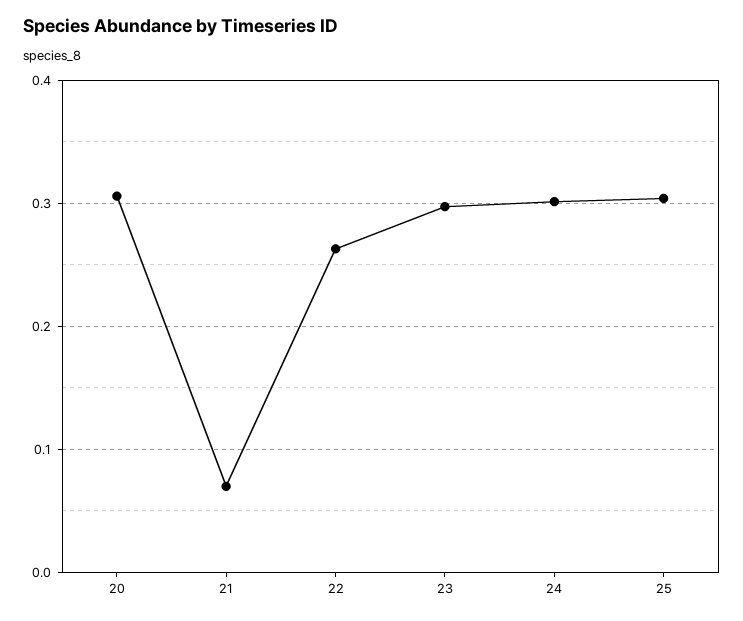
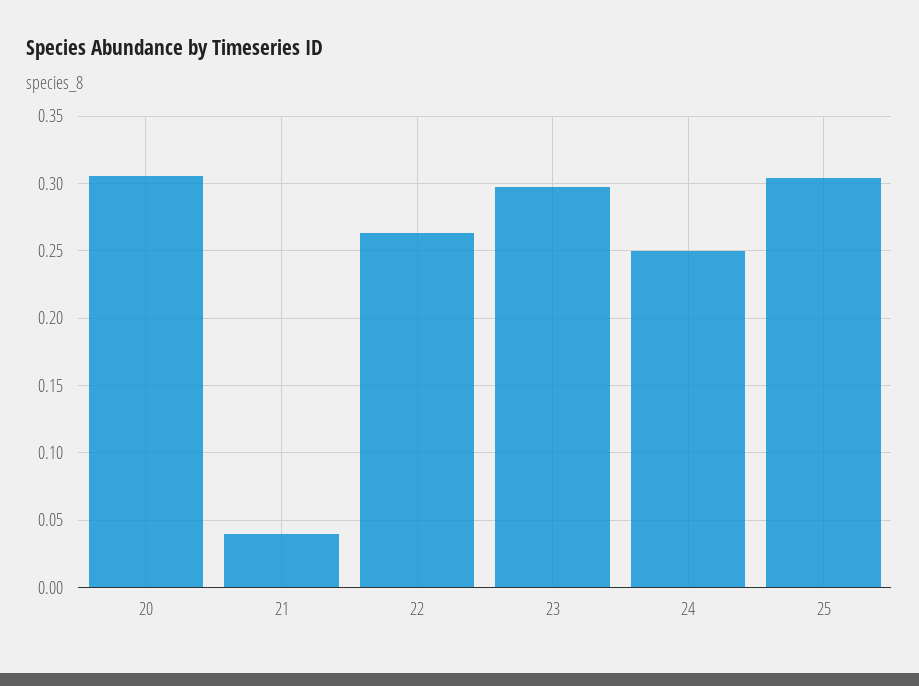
  {
    "20": 0.305,
-   "21": 0.07,
+   "21": 0.04,
    "22": 0.265,
    "23": 0.295,
-   "24": 0.3,
+   "24": 0.25,
    "25": 0.305
  }

